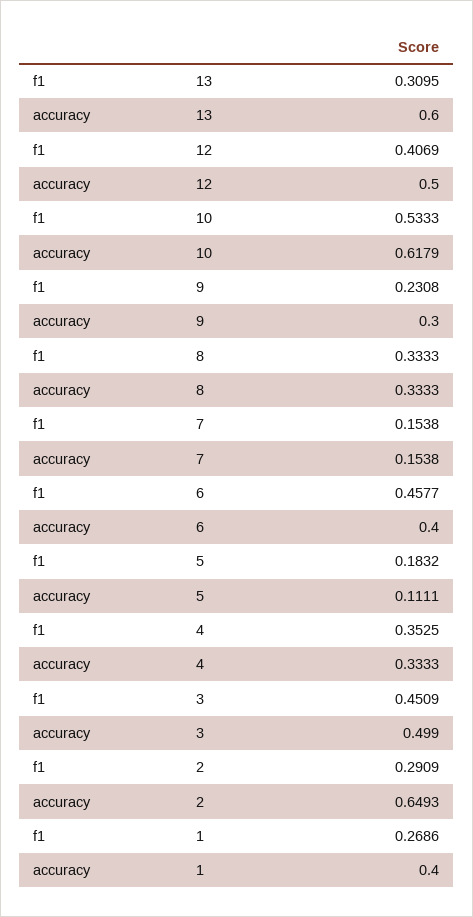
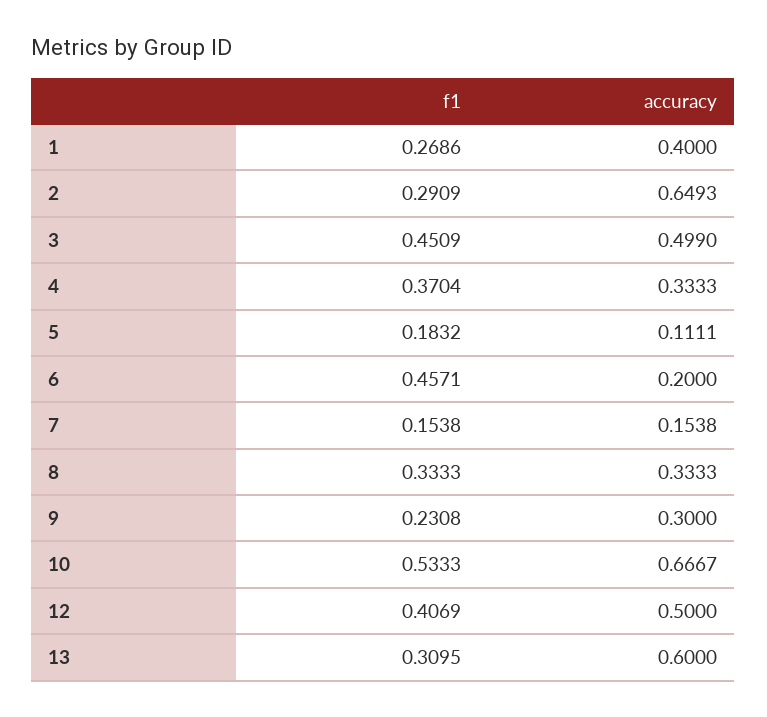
  {
    "f1": {
      "13": 0.3095,
      "12": 0.4069,
      "10": 0.5333,
      "9": 0.2308,
      "8": 0.3333,
      "7": 0.1538,
-     "6": 0.4577,
+     "6": 0.4571,
      "5": 0.1832,
-     "4": 0.3525,
+     "4": 0.3704,
      "3": 0.4509,
      "2": 0.2909,
      "1": 0.2686
    },
    "accuracy": {
      "13": 0.6,
      "12": 0.5,
-     "10": 0.6179,
+     "10": 0.6667,
      "9": 0.3,
      "8": 0.3333,
      "7": 0.1538,
-     "6": 0.4,
+     "6": 0.2,
      "5": 0.1111,
      "4": 0.3333,
      "3": 0.499,
      "2": 0.6493,
      "1": 0.4
    }
  }

